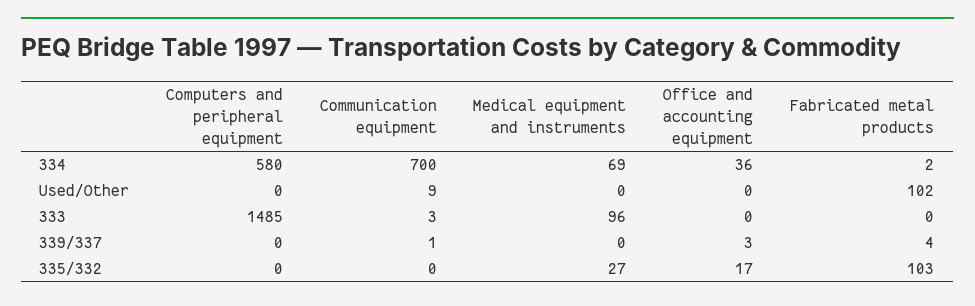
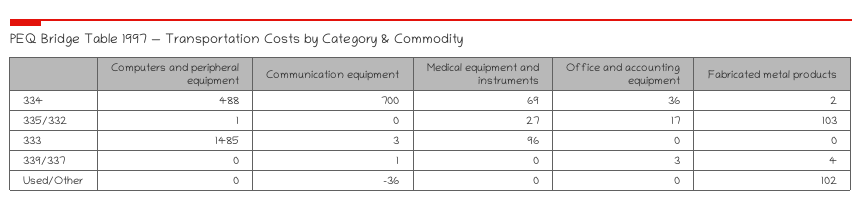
  {
    "Computers and peripheral equipment": {
-     "334": 580,
+     "334": 488,
      "Used/Other": 0,
      "333": 1485,
      "339/337": 0,
-     "335/332": 0
+     "335/332": 1
    },
    "Communication equipment": {
      "334": 700,
-     "Used/Other": 9,
+     "Used/Other": -36,
      "333": 3,
      "339/337": 1,
      "335/332": 0
    },
    "Medical equipment and instruments": {
      "334": 69,
      "Used/Other": 0,
      "333": 96,
      "339/337": 0,
      "335/332": 27
    },
    "Office and accounting equipment": {
      "334": 36,
      "Used/Other": 0,
      "333": 0,
      "339/337": 3,
      "335/332": 17
    },
    "Fabricated metal products": {
      "334": 2,
      "Used/Other": 102,
      "333": 0,
      "339/337": 4,
      "335/332": 103
    }
  }

